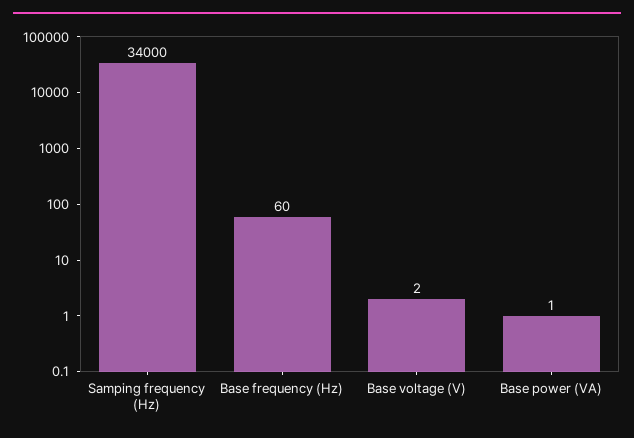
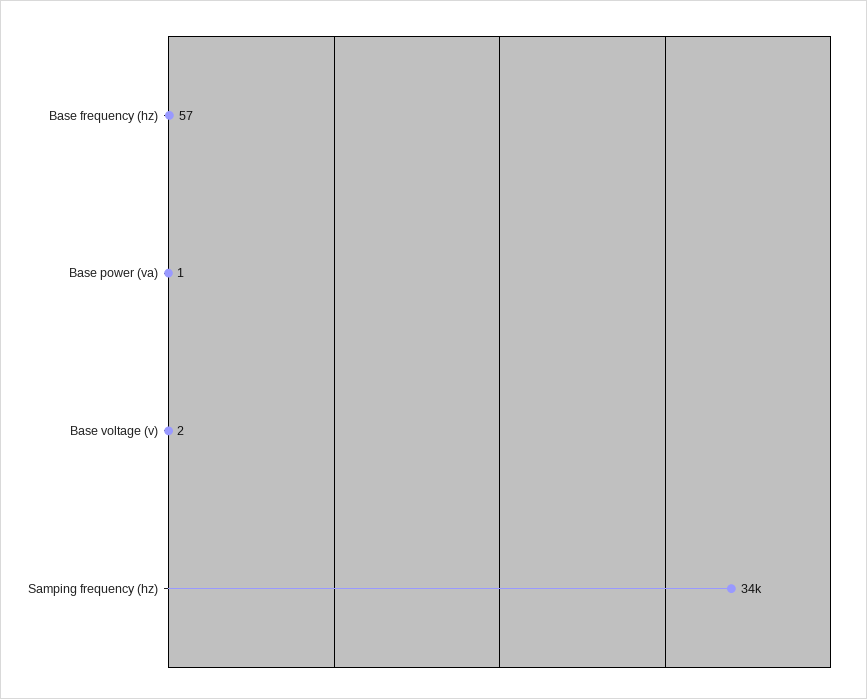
  {
    "Samping frequency (Hz)": 34000,
-   "Base frequency (Hz)": 60,
+   "Base frequency (Hz)": 57,
    "Base voltage (V)": 2,
    "Base power (VA)": 1
  }

